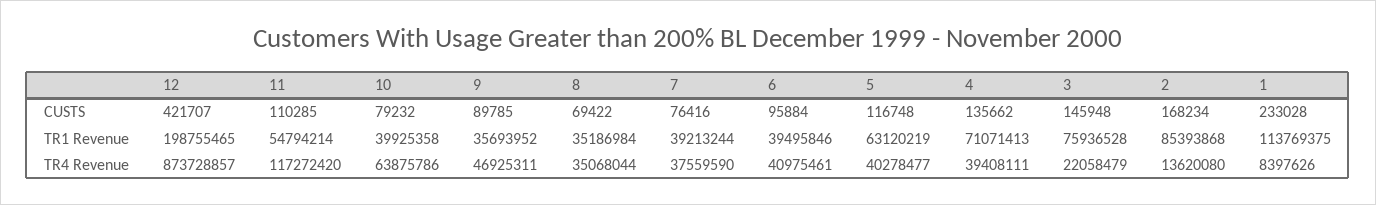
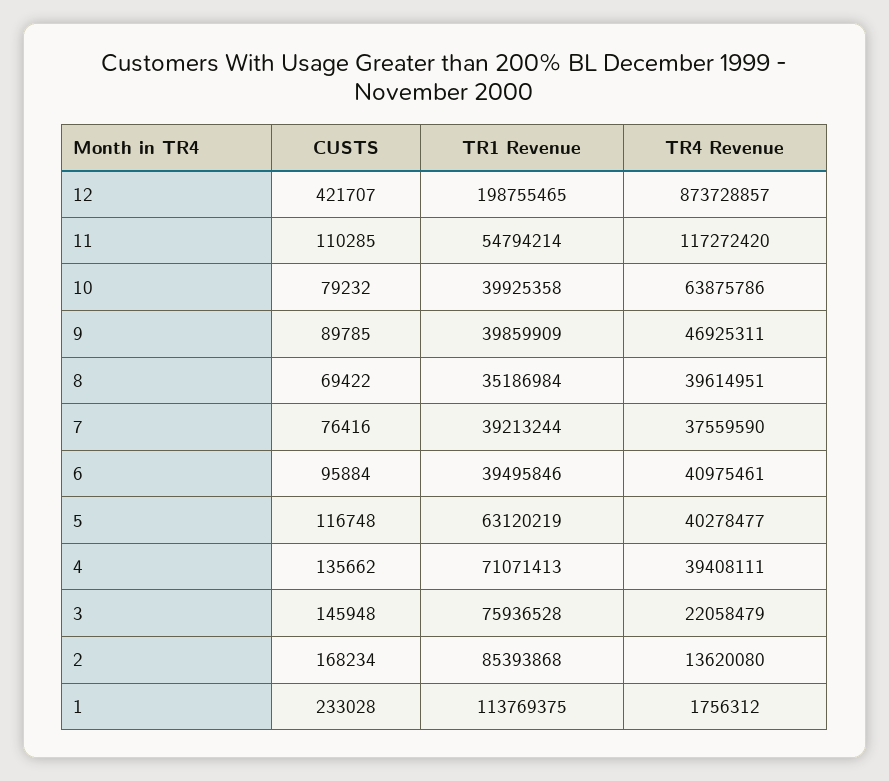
  {
    "12": {
      "CUSTS": 421707,
      "TR1 Revenue": 198755465,
      "TR4 Revenue": 873728857
    },
    "11": {
      "CUSTS": 110285,
      "TR1 Revenue": 54794214,
      "TR4 Revenue": 117272420
    },
    "10": {
      "CUSTS": 79232,
      "TR1 Revenue": 39925358,
      "TR4 Revenue": 63875786
    },
    "9": {
      "CUSTS": 89785,
-     "TR1 Revenue": 35693952,
+     "TR1 Revenue": 39859909,
      "TR4 Revenue": 46925311
    },
    "8": {
      "CUSTS": 69422,
      "TR1 Revenue": 35186984,
-     "TR4 Revenue": 35068044
+     "TR4 Revenue": 39614951
    },
    "7": {
      "CUSTS": 76416,
      "TR1 Revenue": 39213244,
      "TR4 Revenue": 37559590
    },
    "6": {
      "CUSTS": 95884,
      "TR1 Revenue": 39495846,
      "TR4 Revenue": 40975461
    },
    "5": {
      "CUSTS": 116748,
      "TR1 Revenue": 63120219,
      "TR4 Revenue": 40278477
    },
    "4": {
      "CUSTS": 135662,
      "TR1 Revenue": 71071413,
      "TR4 Revenue": 39408111
    },
    "3": {
      "CUSTS": 145948,
      "TR1 Revenue": 75936528,
      "TR4 Revenue": 22058479
    },
    "2": {
      "CUSTS": 168234,
      "TR1 Revenue": 85393868,
      "TR4 Revenue": 13620080
    },
    "1": {
      "CUSTS": 233028,
      "TR1 Revenue": 113769375,
-     "TR4 Revenue": 8397626
+     "TR4 Revenue": 1756312
    }
  }

